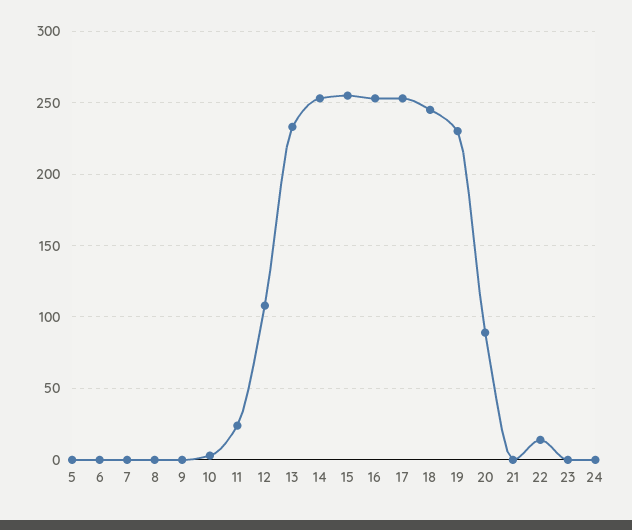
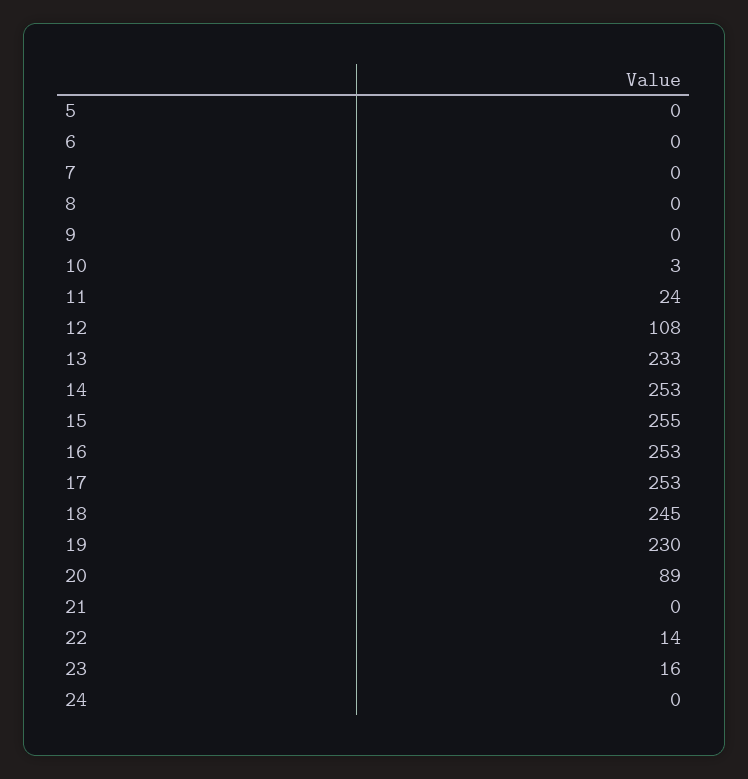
  {
    "5": 0,
    "6": 0,
    "7": 0,
    "8": 0,
    "9": 0,
    "10": 3,
    "11": 24,
    "12": 108,
    "13": 233,
    "14": 253,
    "15": 255,
    "16": 253,
    "17": 253,
    "18": 245,
    "19": 230,
    "20": 89,
    "21": 0,
    "22": 14,
-   "23": 0,
+   "23": 16,
    "24": 0
  }

